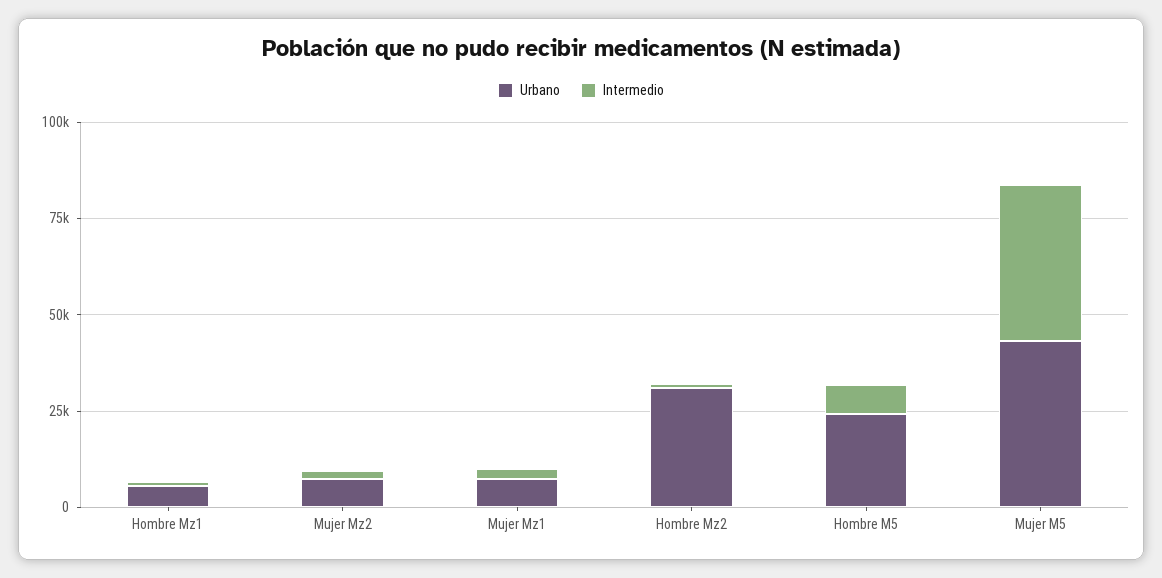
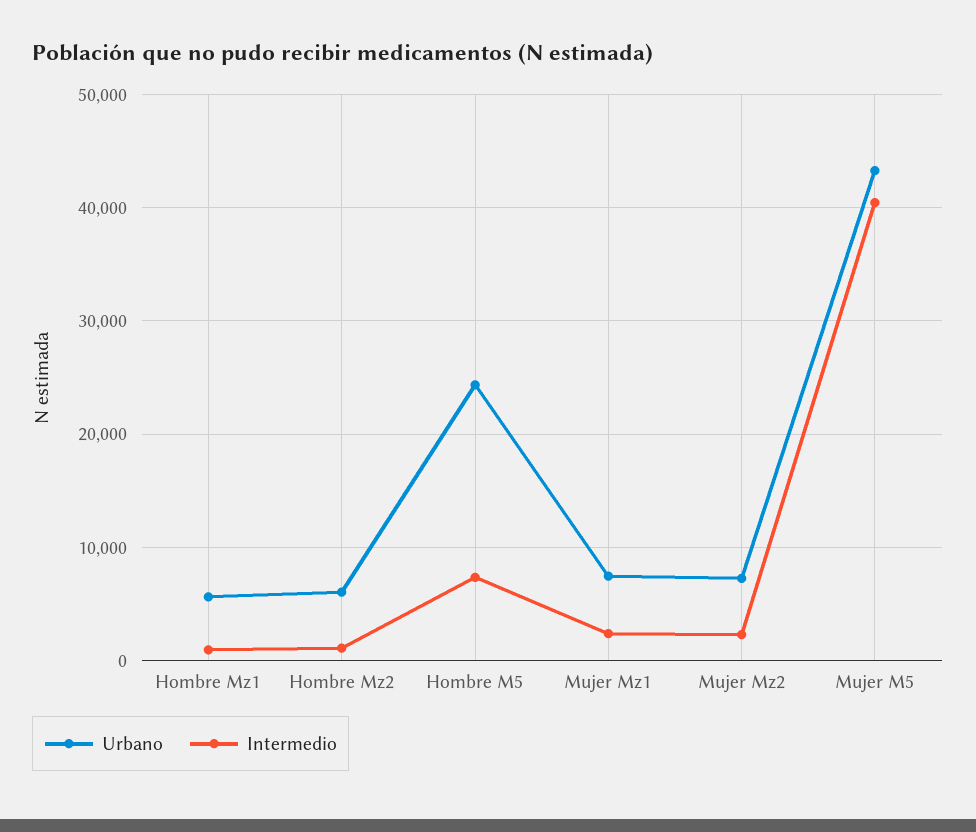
  {
    "Urbano": {
      "Hombre Mz1": 6000,
      "Mujer Mz2": 7000,
      "Mujer Mz1": 7000,
-     "Hombre Mz2": 30000,
+     "Hombre Mz2": 6000,
      "Hombre M5": 24000,
      "Mujer M5": 43000
    },
    "Intermedio": {
      "Hombre Mz1": 1000,
      "Mujer Mz2": 2000,
      "Mujer Mz1": 2000,
      "Hombre Mz2": 1000,
      "Hombre M5": 7000,
      "Mujer M5": 40000
    }
  }

